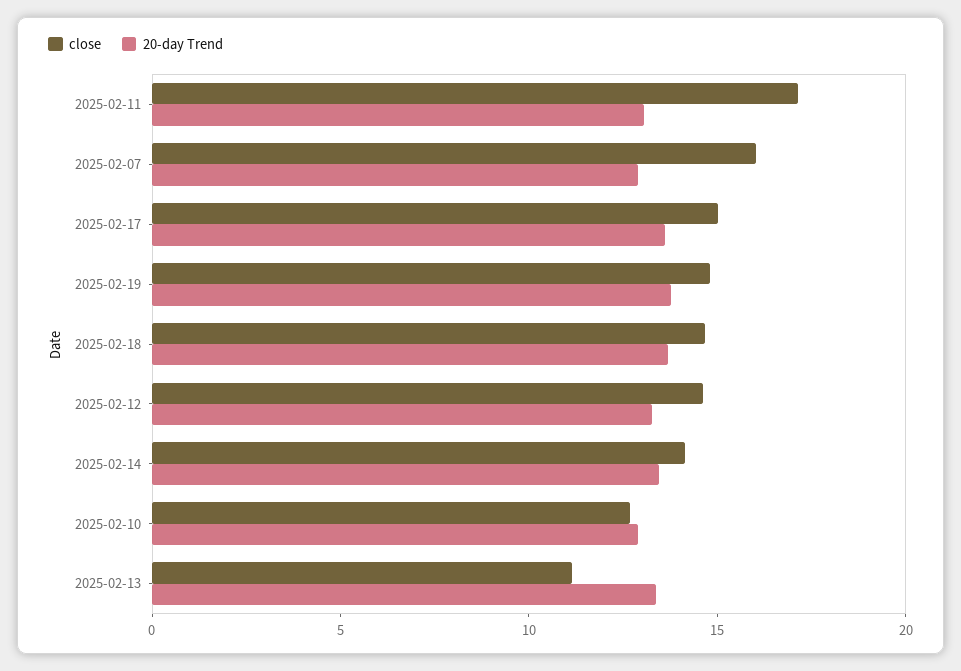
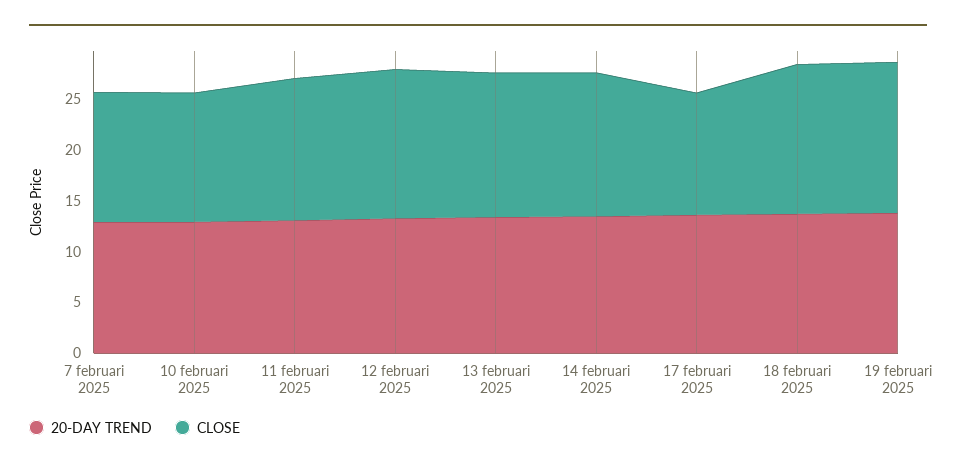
  {
    "close": {
-     "2025-02-11": 17,
+     "2025-02-11": 14,
-     "2025-02-07": 16,
+     "2025-02-07": 13,
-     "2025-02-17": 15,
+     "2025-02-17": 12,
      "2025-02-19": 15,
      "2025-02-18": 15,
      "2025-02-12": 15,
      "2025-02-14": 14,
      "2025-02-10": 13,
-     "2025-02-13": 11
+     "2025-02-13": 14
    },
    "20-day Trend": {
      "2025-02-11": 13,
      "2025-02-07": 13,
      "2025-02-17": 14,
      "2025-02-19": 14,
      "2025-02-18": 14,
      "2025-02-12": 13,
      "2025-02-14": 13,
      "2025-02-10": 13,
      "2025-02-13": 13
    }
  }

